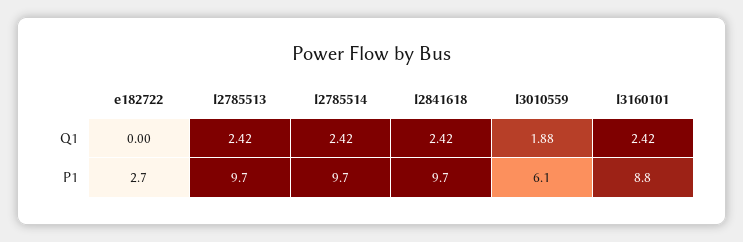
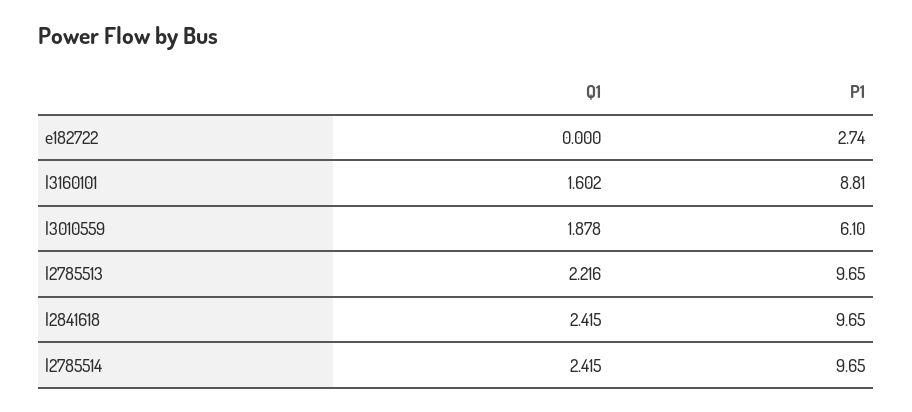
  {
    "e182722": {
      "Q1": 0,
      "P1": 2.74
    },
    "l2785513": {
-     "Q1": 2.42,
+     "Q1": 2.216,
      "P1": 9.65
    },
    "l2785514": {
      "Q1": 2.415,
      "P1": 9.65
    },
    "l2841618": {
      "Q1": 2.415,
      "P1": 9.65
    },
    "l3010559": {
      "Q1": 1.878,
      "P1": 6.1
    },
    "l3160101": {
-     "Q1": 2.42,
+     "Q1": 1.602,
      "P1": 8.81
    }
  }

